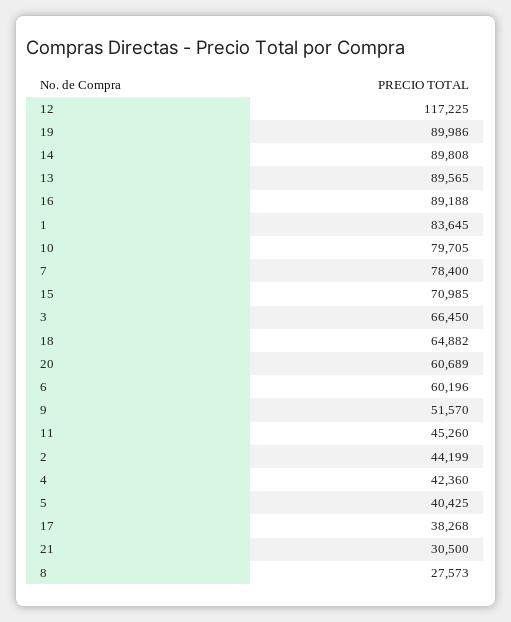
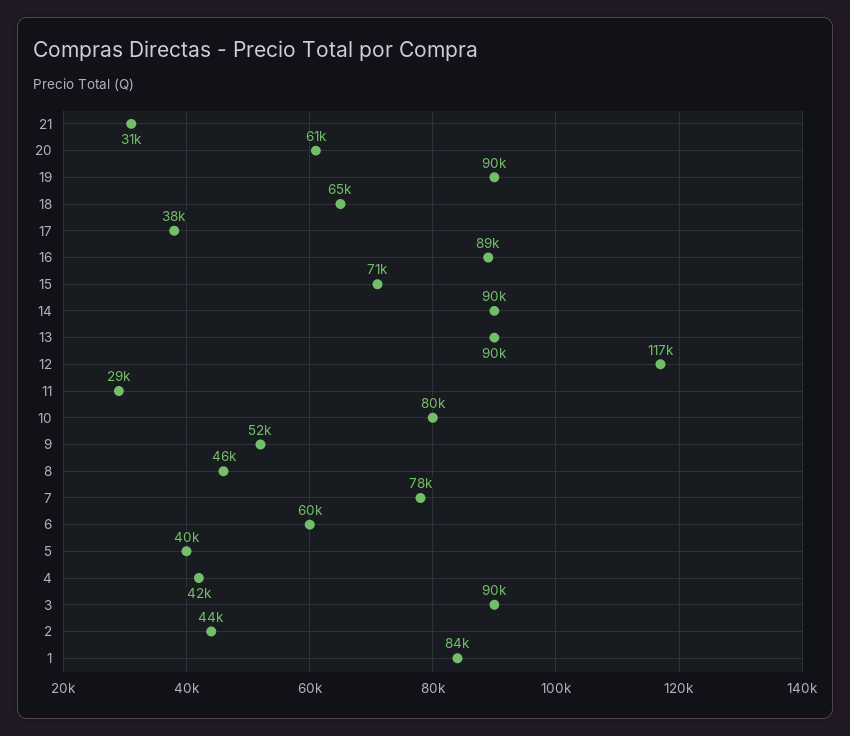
  {
    "12": 117225,
    "19": 89986,
    "14": 89808,
    "13": 89565,
    "16": 89188,
    "1": 83645,
    "10": 79705,
    "7": 78400,
    "15": 70985,
-   "3": 66450,
+   "3": 90000,
    "18": 64882,
    "20": 60689,
    "6": 60196,
    "9": 51570,
-   "11": 45260,
+   "11": 29000,
    "2": 44199,
    "4": 42360,
    "5": 40425,
    "17": 38268,
    "21": 30500,
-   "8": 27573
+   "8": 46000
  }

